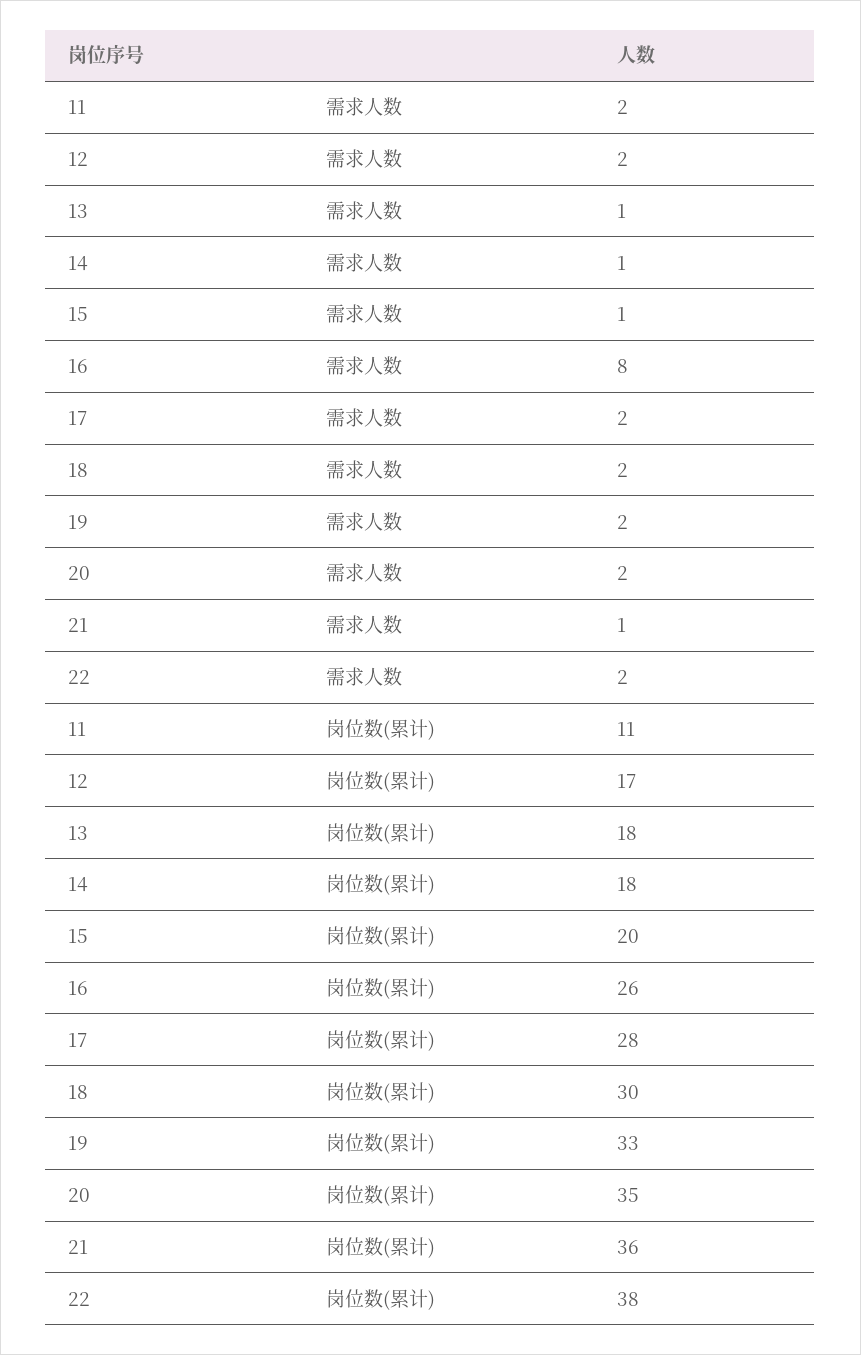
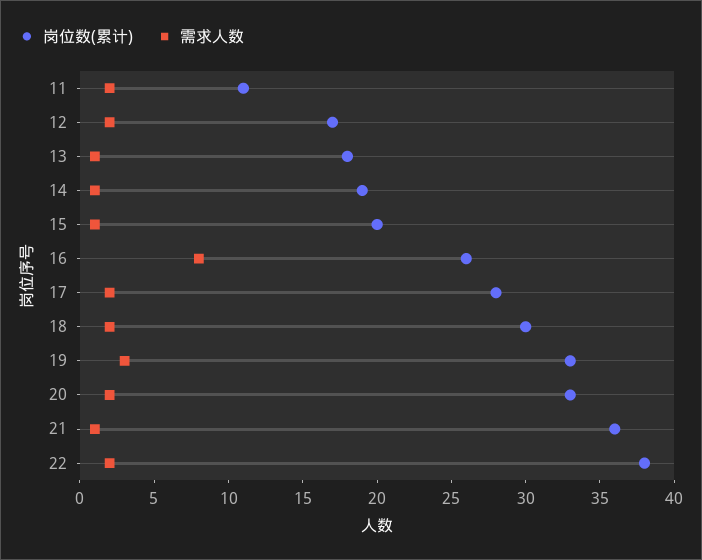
  {
    "需求人数": {
      "11": 2,
      "12": 2,
      "13": 1,
      "14": 1,
      "15": 1,
      "16": 8,
      "17": 2,
      "18": 2,
-     "19": 2,
+     "19": 3,
      "20": 2,
      "21": 1,
      "22": 2
    },
    "岗位数(累计)": {
      "11": 11,
      "12": 17,
      "13": 18,
-     "14": 18,
+     "14": 19,
      "15": 20,
      "16": 26,
      "17": 28,
      "18": 30,
      "19": 33,
-     "20": 35,
+     "20": 33,
      "21": 36,
      "22": 38
    }
  }

